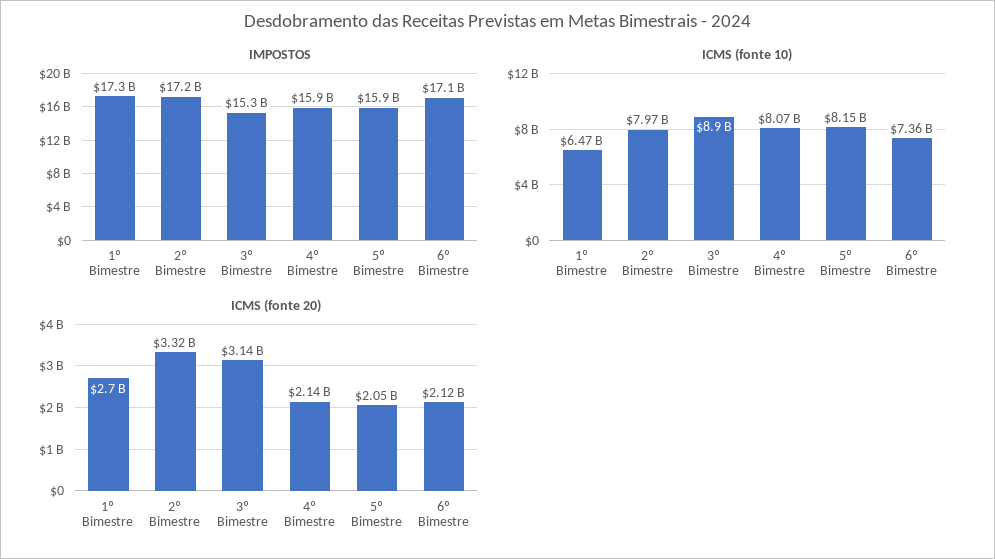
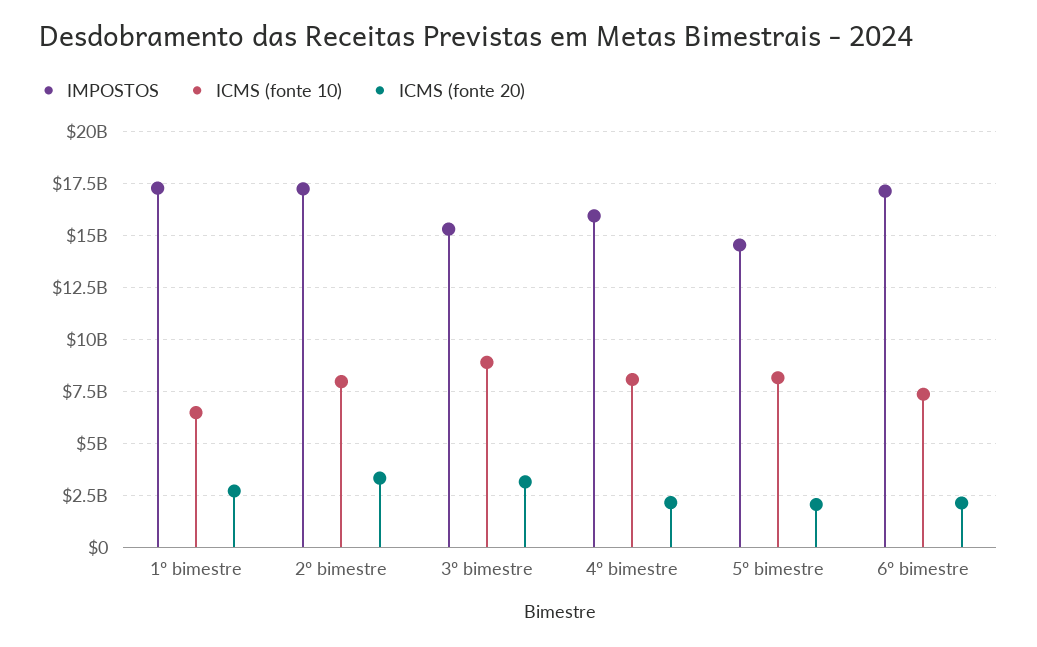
  {
    "IMPOSTOS": {
      "1º Bimestre": 17300000000,
      "2º Bimestre": 17200000000,
      "3º Bimestre": 15300000000,
      "4º Bimestre": 15900000000,
-     "5º Bimestre": 15900000000,
+     "5º Bimestre": 14500000000,
      "6º Bimestre": 17100000000
    },
    "ICMS (fonte 10)": {
      "1º Bimestre": 6470000000,
      "2º Bimestre": 7970000000,
      "3º Bimestre": 8900000000,
      "4º Bimestre": 8070000000,
      "5º Bimestre": 8150000000,
      "6º Bimestre": 7360000000
    },
    "ICMS (fonte 20)": {
      "1º Bimestre": 2700000000,
      "2º Bimestre": 3320000000,
      "3º Bimestre": 3140000000,
      "4º Bimestre": 2140000000,
      "5º Bimestre": 2050000000,
      "6º Bimestre": 2120000000
    }
  }

